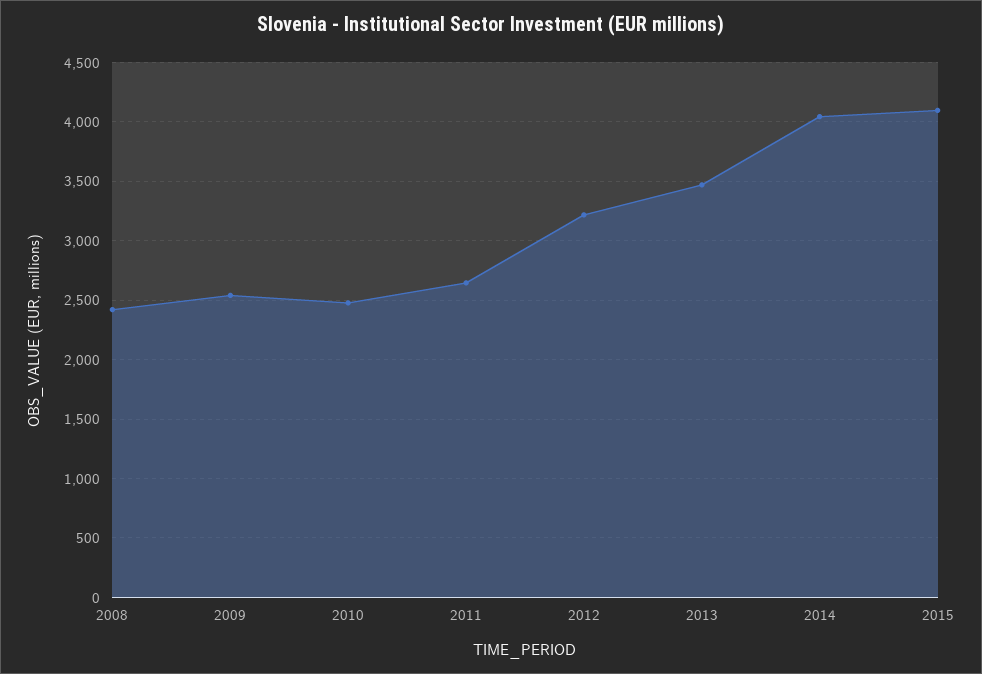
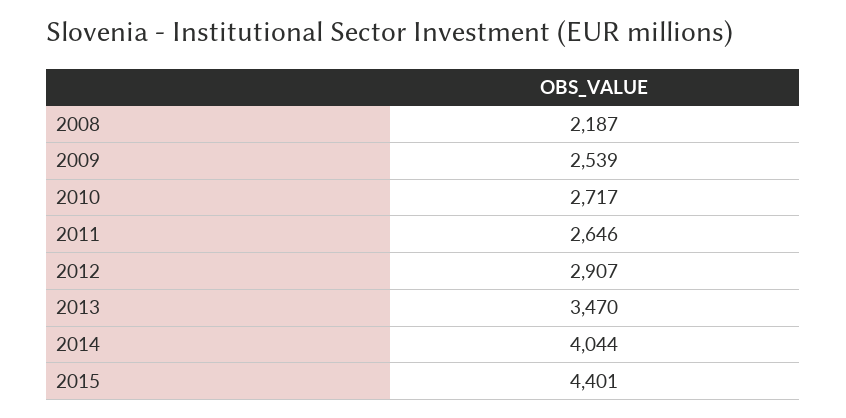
  {
-   "2008": 2400,
+   "2008": 2187,
    "2009": 2539,
-   "2010": 2500,
+   "2010": 2717,
    "2011": 2646,
-   "2012": 3200,
+   "2012": 2907,
    "2013": 3470,
    "2014": 4044,
-   "2015": 4100
+   "2015": 4401
  }

